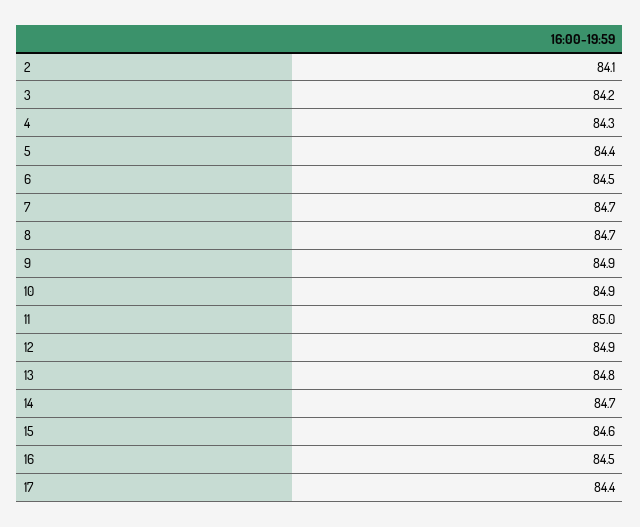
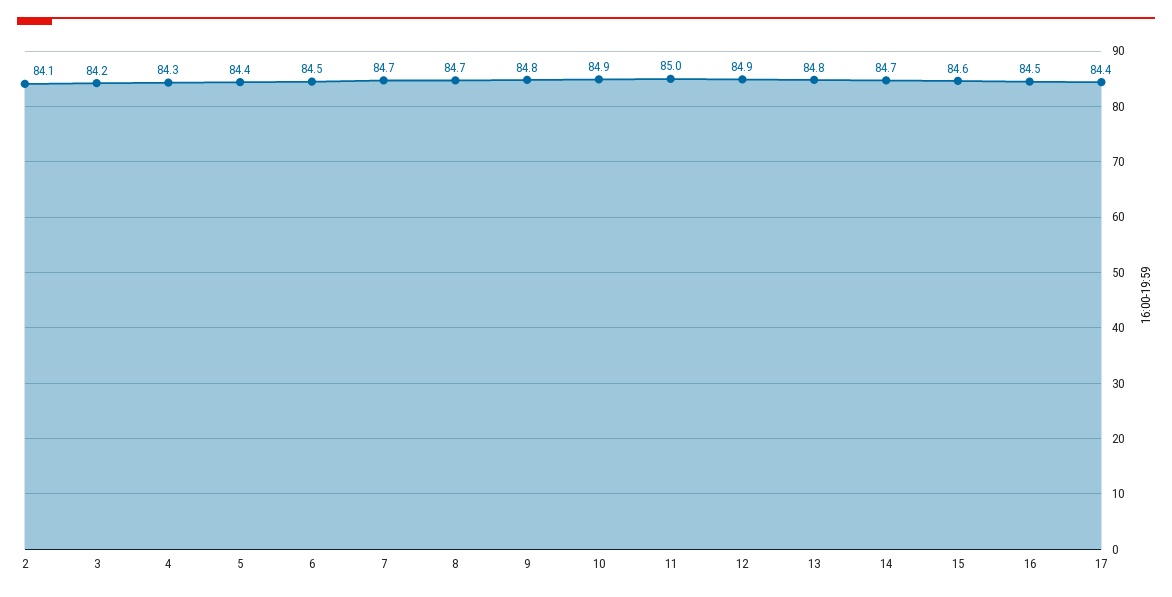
  {
    "2": 84.1,
    "3": 84.2,
    "4": 84.3,
    "5": 84.4,
    "6": 84.5,
    "7": 84.7,
    "8": 84.7,
-   "9": 84.9,
+   "9": 84.8,
    "10": 84.9,
    "11": 85,
    "12": 84.9,
    "13": 84.8,
    "14": 84.7,
    "15": 84.6,
    "16": 84.5,
    "17": 84.4
  }

